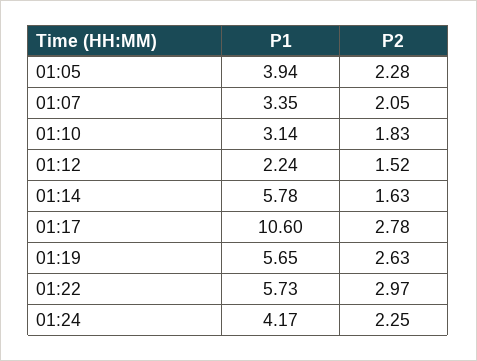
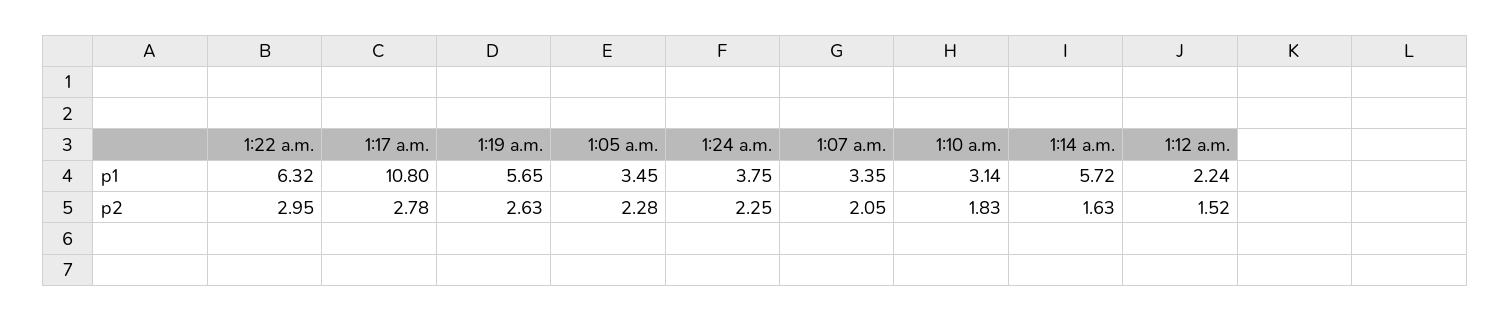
  {
    "P1": {
-     "01:05": 3.94,
+     "01:05": 3.45,
      "01:07": 3.35,
      "01:10": 3.14,
      "01:12": 2.24,
-     "01:14": 5.78,
+     "01:14": 5.72,
-     "01:17": 10.6,
+     "01:17": 10.8,
      "01:19": 5.65,
-     "01:22": 5.73,
+     "01:22": 6.32,
-     "01:24": 4.17
+     "01:24": 3.75
    },
    "P2": {
      "01:05": 2.28,
      "01:07": 2.05,
      "01:10": 1.83,
      "01:12": 1.52,
      "01:14": 1.63,
      "01:17": 2.78,
      "01:19": 2.63,
-     "01:22": 2.97,
+     "01:22": 2.95,
      "01:24": 2.25
    }
  }

